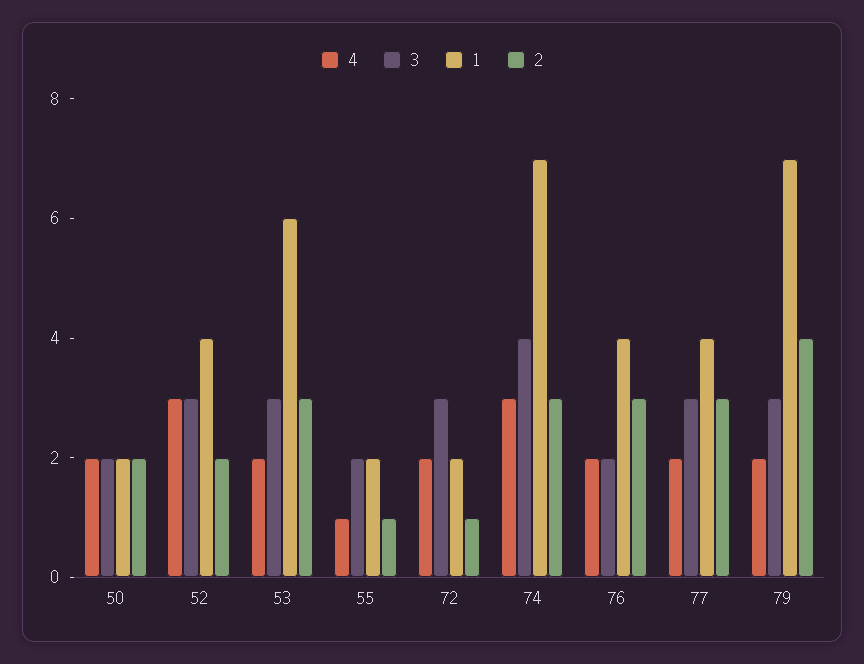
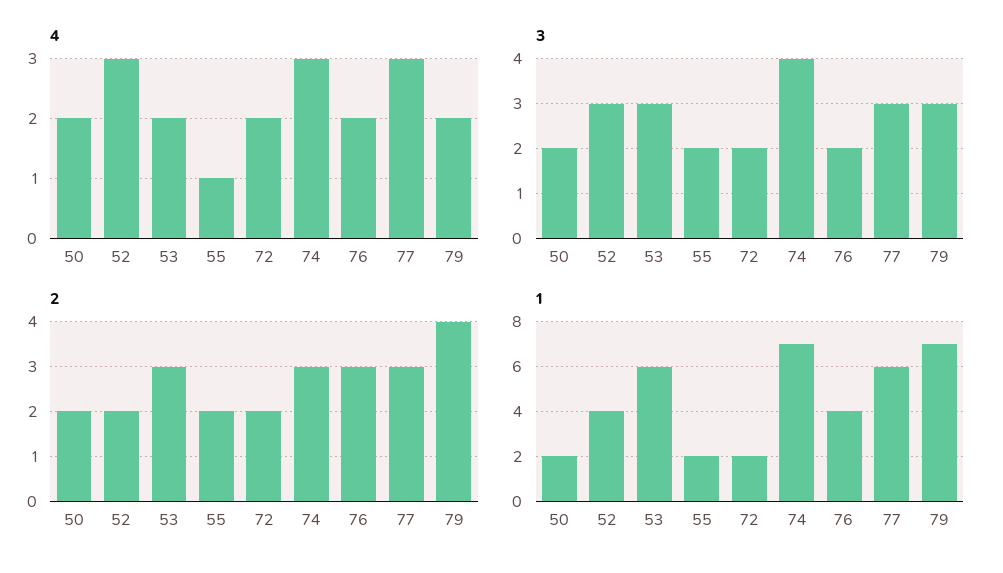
  {
    "4": {
      "50": 2,
      "52": 3,
      "53": 2,
      "55": 1,
      "72": 2,
      "74": 3,
      "76": 2,
-     "77": 2,
+     "77": 3,
      "79": 2
    },
    "3": {
      "50": 2,
      "52": 3,
      "53": 3,
      "55": 2,
-     "72": 3,
+     "72": 2,
      "74": 4,
      "76": 2,
      "77": 3,
      "79": 3
    },
    "1": {
      "50": 2,
      "52": 4,
      "53": 6,
      "55": 2,
      "72": 2,
      "74": 7,
      "76": 4,
-     "77": 4,
+     "77": 6,
      "79": 7
    },
    "2": {
      "50": 2,
      "52": 2,
      "53": 3,
-     "55": 1,
+     "55": 2,
-     "72": 1,
+     "72": 2,
      "74": 3,
      "76": 3,
      "77": 3,
      "79": 4
    }
  }

